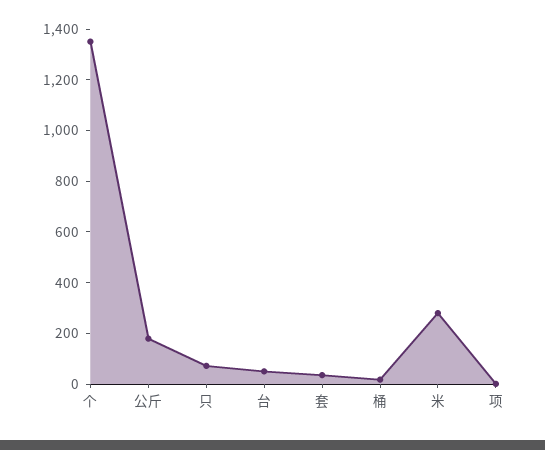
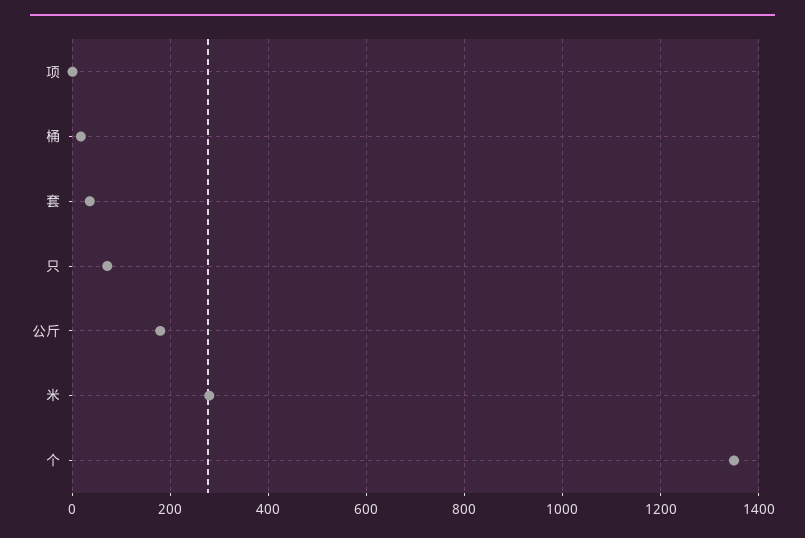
  {
    "个": 1360,
    "公斤": 180,
    "只": 80,
-   "台": 50,
    "套": 40,
    "桶": 20,
    "米": 280,
    "项": 0
  }

